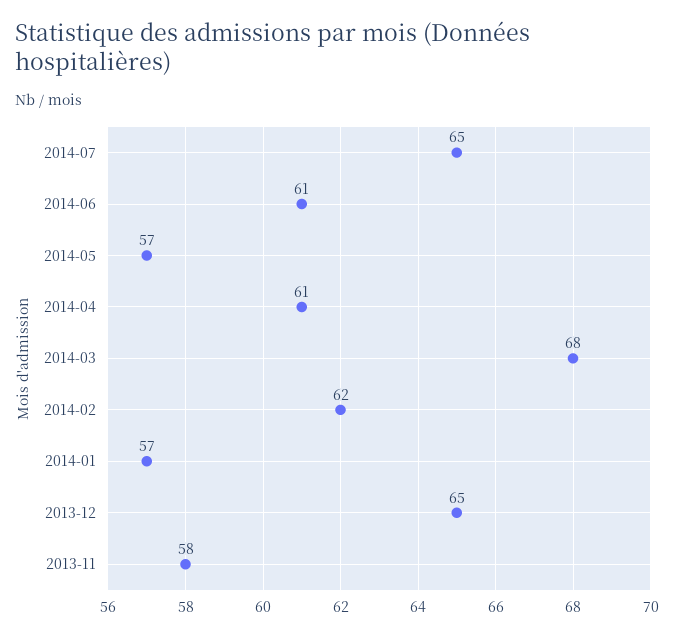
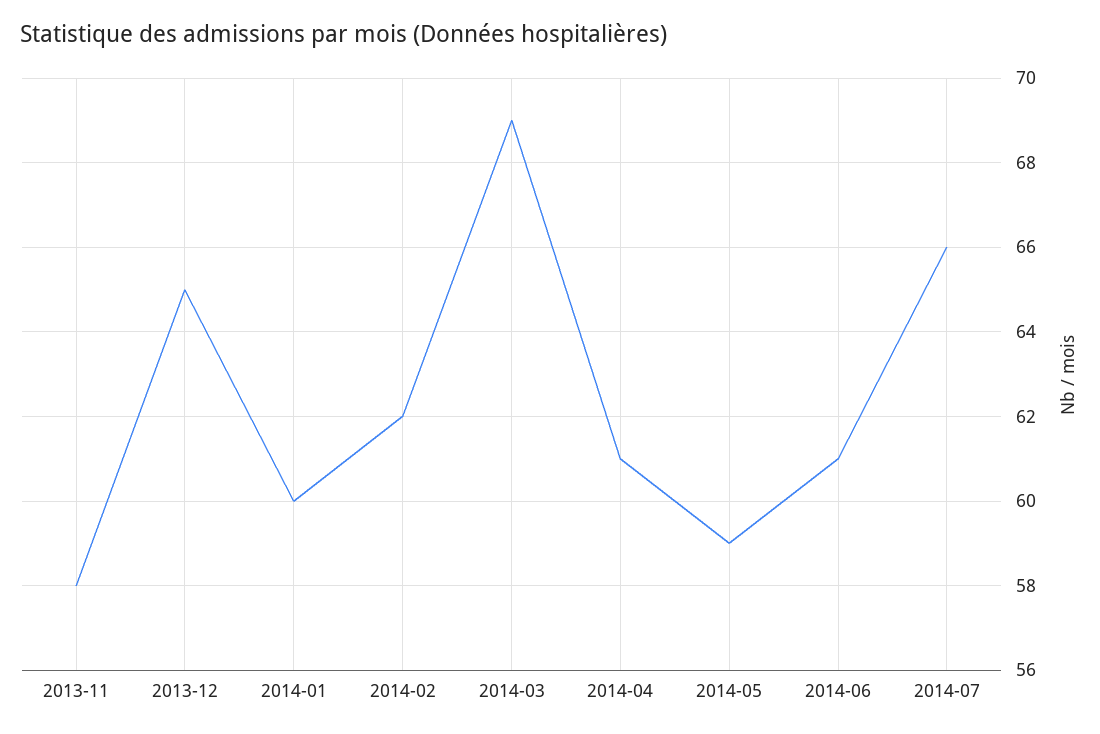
  {
-   "2014-07": 65,
+   "2014-07": 66,
    "2014-06": 61,
-   "2014-05": 57,
+   "2014-05": 59,
    "2014-04": 61,
-   "2014-03": 68,
+   "2014-03": 69,
    "2014-02": 62,
-   "2014-01": 57,
+   "2014-01": 60,
    "2013-12": 65,
    "2013-11": 58
  }

